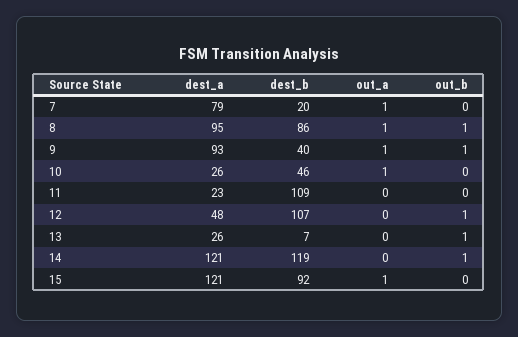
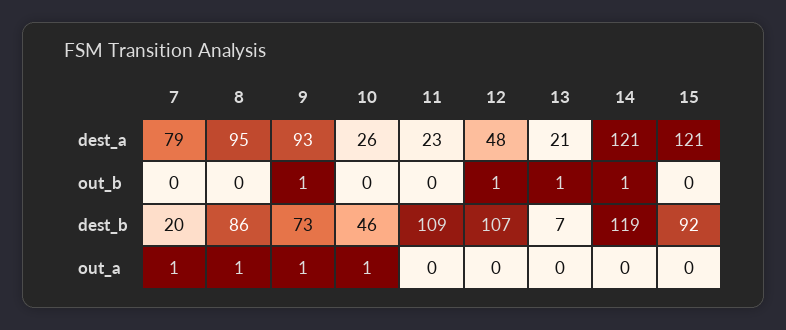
  {
    "dest_a": {
      "7": 79,
      "8": 95,
      "9": 93,
      "10": 26,
      "11": 23,
      "12": 48,
-     "13": 26,
+     "13": 21,
      "14": 121,
      "15": 121
    },
    "dest_b": {
      "7": 20,
      "8": 86,
-     "9": 40,
+     "9": 73,
      "10": 46,
      "11": 109,
      "12": 107,
      "13": 7,
      "14": 119,
      "15": 92
    },
    "out_a": {
      "7": 1,
      "8": 1,
      "9": 1,
      "10": 1,
      "11": 0,
      "12": 0,
      "13": 0,
      "14": 0,
-     "15": 1
+     "15": 0
    },
    "out_b": {
      "7": 0,
-     "8": 1,
+     "8": 0,
      "9": 1,
      "10": 0,
      "11": 0,
      "12": 1,
      "13": 1,
      "14": 1,
      "15": 0
    }
  }

